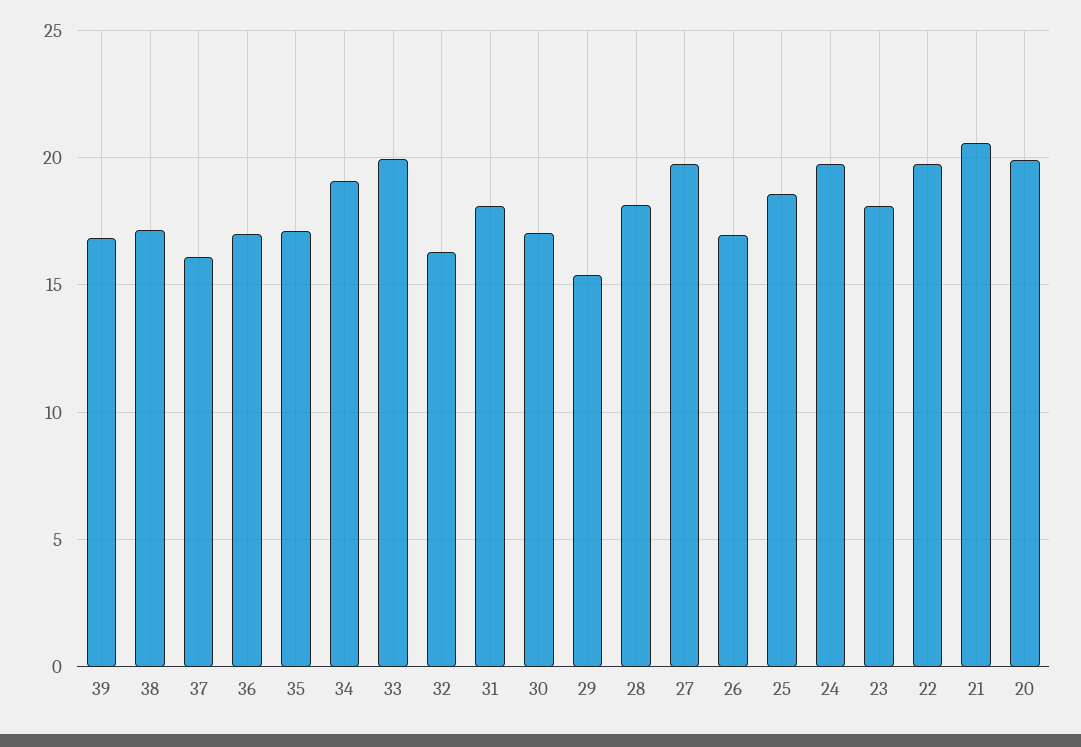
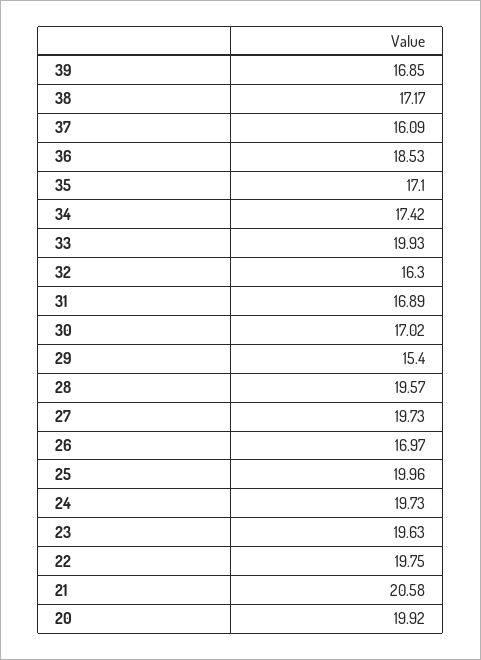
  {
    "39": 16.85,
    "38": 17.17,
    "37": 16.09,
-   "36": 17,
+   "36": 18.53,
    "35": 17.1,
-   "34": 19,
+   "34": 17.42,
    "33": 19.93,
    "32": 16.3,
-   "31": 18,
+   "31": 16.89,
    "30": 17.02,
    "29": 15.4,
-   "28": 18,
+   "28": 19.57,
    "27": 19.73,
    "26": 16.97,
-   "25": 18.5,
+   "25": 19.96,
    "24": 19.73,
-   "23": 18,
+   "23": 19.63,
    "22": 19.75,
    "21": 20.58,
    "20": 19.92
  }

